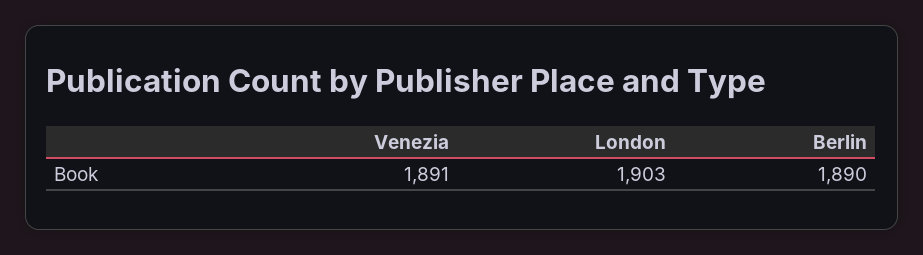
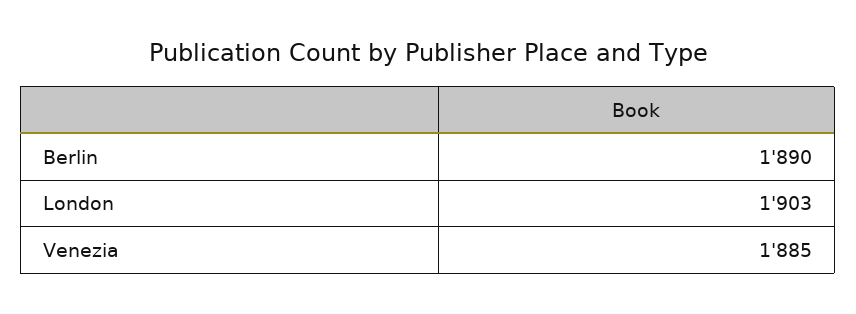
  {
-   "Venezia": 1891,
+   "Venezia": 1885,
    "London": 1903,
    "Berlin": 1890
  }

